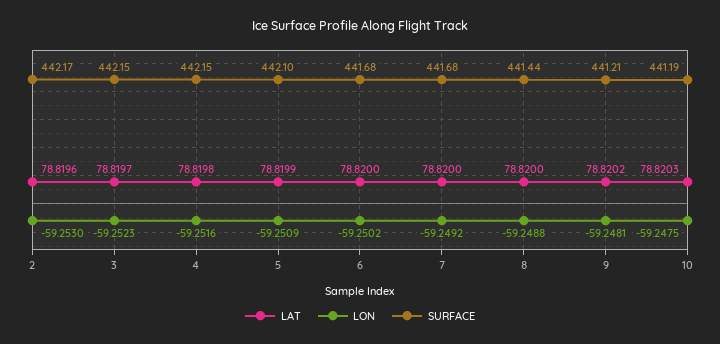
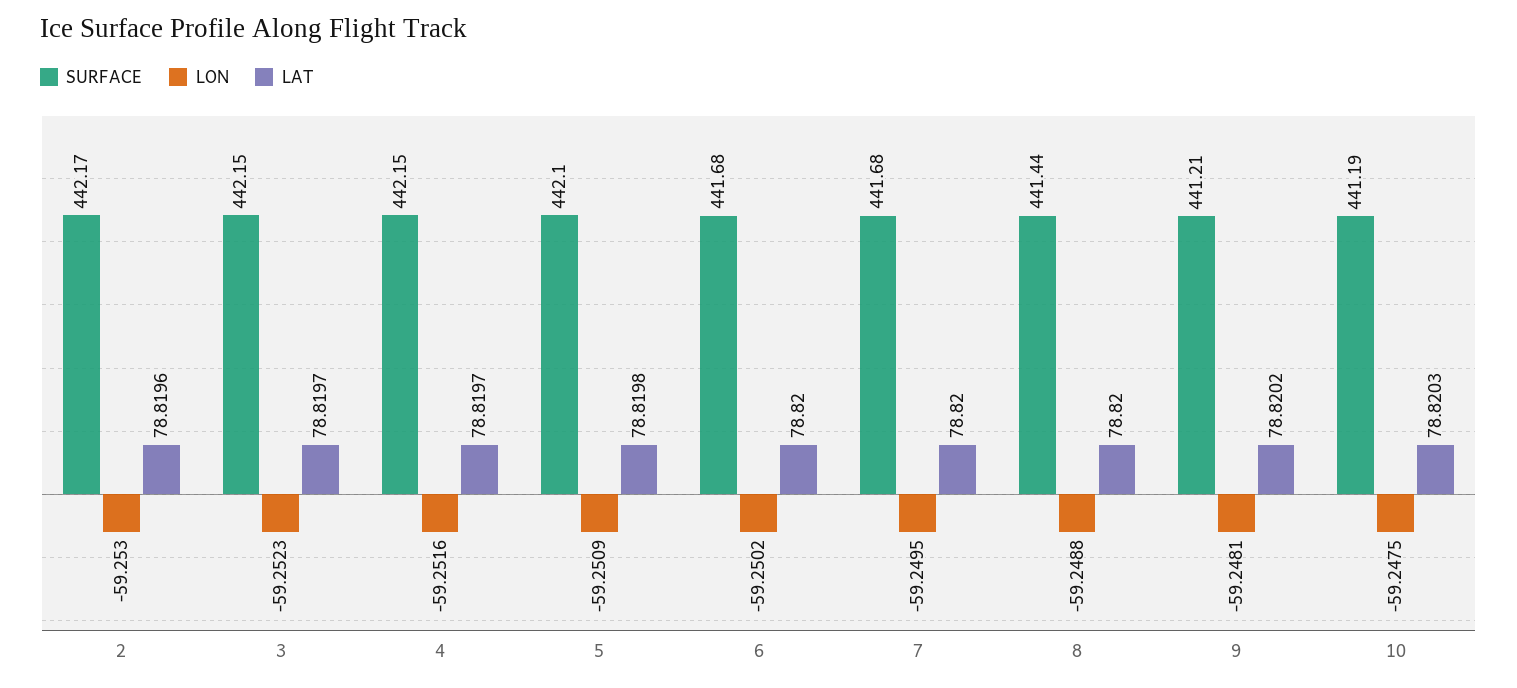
  {
    "LAT": {
      "2": 78.8196,
      "3": 78.8197,
-     "4": 78.8198,
+     "4": 78.8197,
-     "5": 78.8199,
+     "5": 78.8198,
      "6": 78.82,
      "7": 78.82,
      "8": 78.82,
      "9": 78.8202,
      "10": 78.8203
    },
    "LON": {
      "2": -59.253,
      "3": -59.2523,
      "4": -59.2516,
      "5": -59.2509,
      "6": -59.2502,
-     "7": -59.2492,
+     "7": -59.2495,
      "8": -59.2488,
      "9": -59.2481,
      "10": -59.2475
    },
    "SURFACE": {
      "2": 442.17,
      "3": 442.15,
      "4": 442.15,
      "5": 442.1,
      "6": 441.68,
      "7": 441.68,
      "8": 441.44,
      "9": 441.21,
      "10": 441.19
    }
  }

